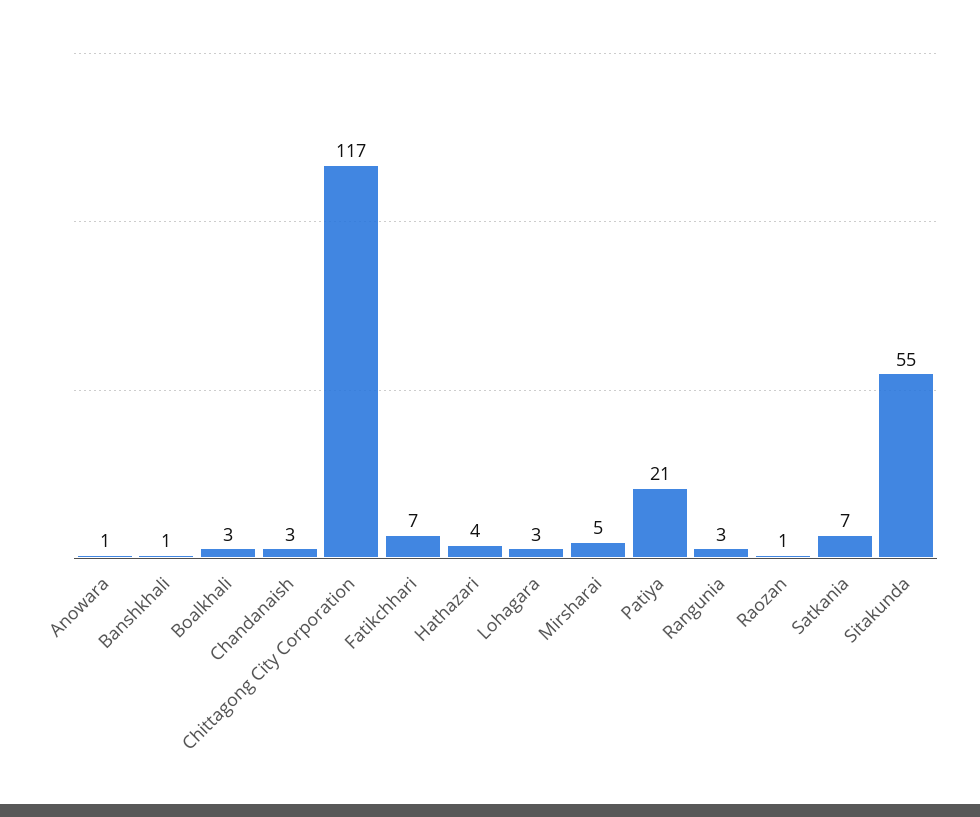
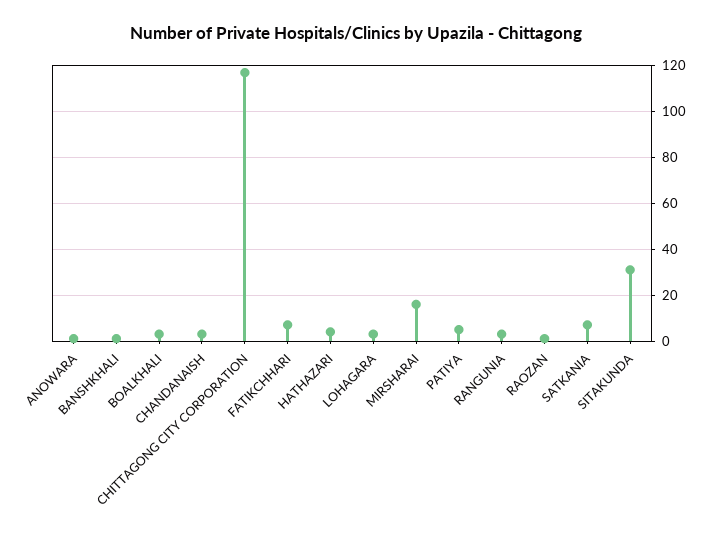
  {
    "Anowara": 1,
    "Banshkhali": 1,
    "Boalkhali": 3,
    "Chandanaish": 3,
    "Chittagong City Corporation": 117,
    "Fatikchhari": 7,
    "Hathazari": 4,
    "Lohagara": 3,
-   "Mirsharai": 5,
+   "Mirsharai": 15,
-   "Patiya": 21,
+   "Patiya": 5,
    "Rangunia": 3,
    "Raozan": 1,
    "Satkania": 7,
-   "Sitakunda": 55
+   "Sitakunda": 30
  }

